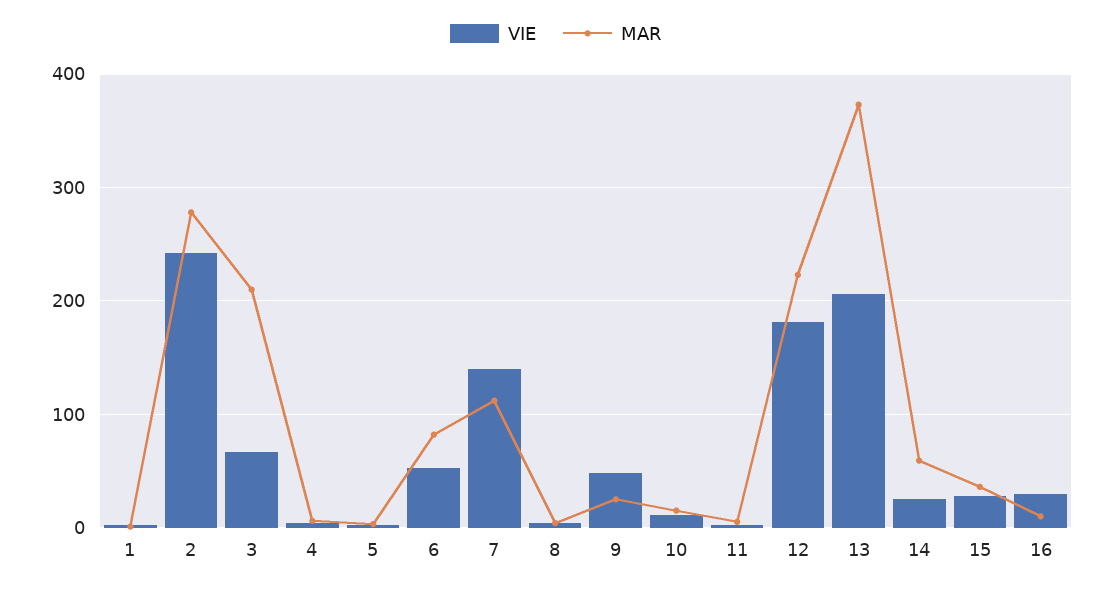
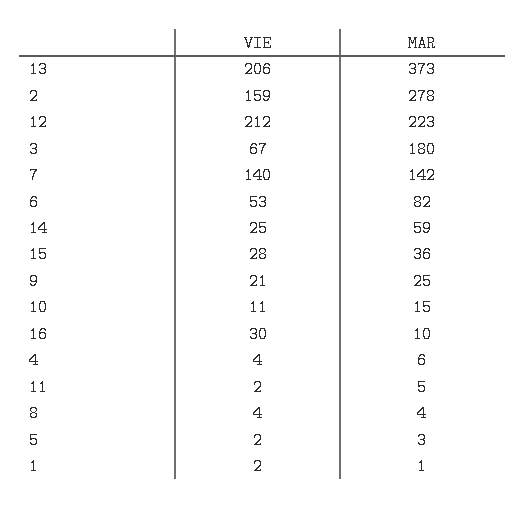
  {
    "VIE": {
      "1": 2,
-     "2": 240,
+     "2": 159,
      "3": 67,
      "4": 4,
      "5": 2,
      "6": 53,
      "7": 140,
      "8": 4,
-     "9": 50,
+     "9": 21,
      "10": 11,
      "11": 2,
-     "12": 180,
+     "12": 212,
      "13": 206,
      "14": 25,
      "15": 28,
      "16": 30
    },
    "MAR": {
      "1": 1,
      "2": 278,
-     "3": 210,
+     "3": 180,
      "4": 6,
      "5": 3,
      "6": 82,
-     "7": 110,
+     "7": 142,
      "8": 4,
      "9": 25,
      "10": 15,
      "11": 5,
      "12": 223,
      "13": 373,
      "14": 59,
      "15": 36,
      "16": 10
    }
  }

